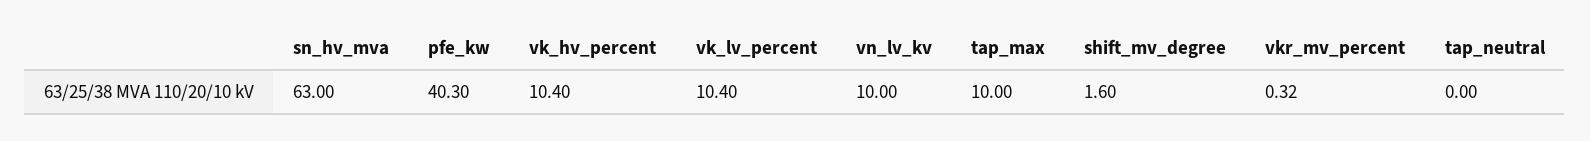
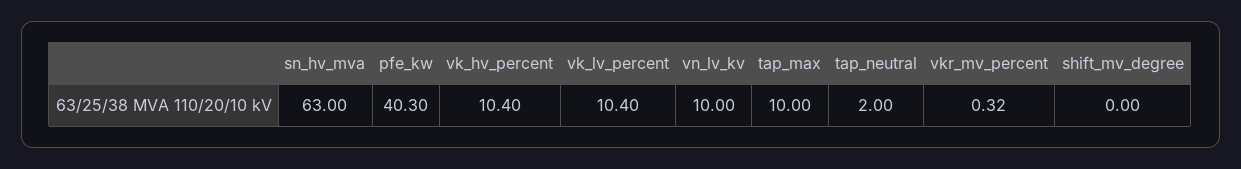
  {
    "sn_hv_mva": 63,
    "pfe_kw": 40.3,
    "vk_hv_percent": 10.4,
    "vk_lv_percent": 10.4,
    "vn_lv_kv": 10,
    "tap_max": 10,
-   "shift_mv_degree": 1.6,
+   "shift_mv_degree": 0,
    "vkr_mv_percent": 0.32,
-   "tap_neutral": 0
+   "tap_neutral": 2
  }

